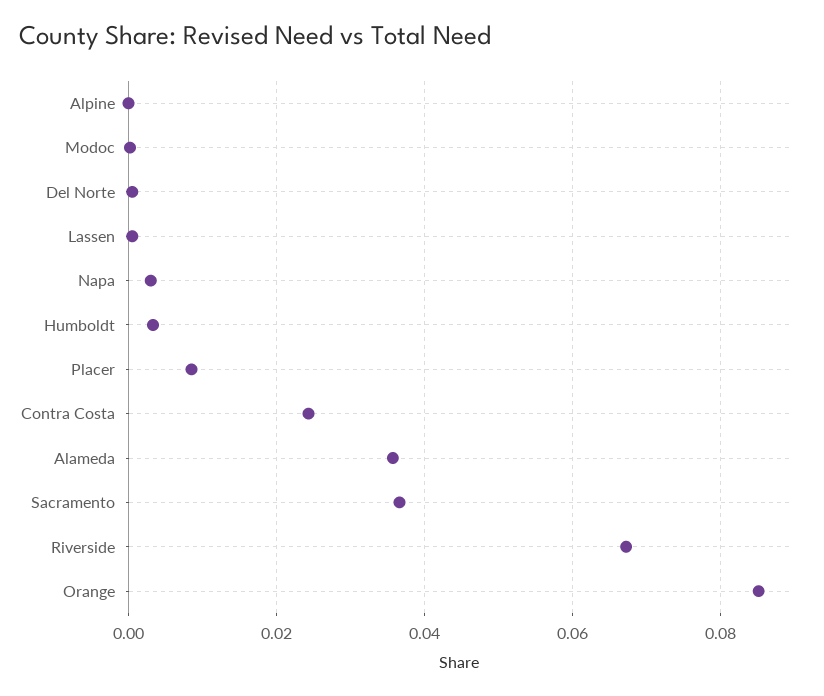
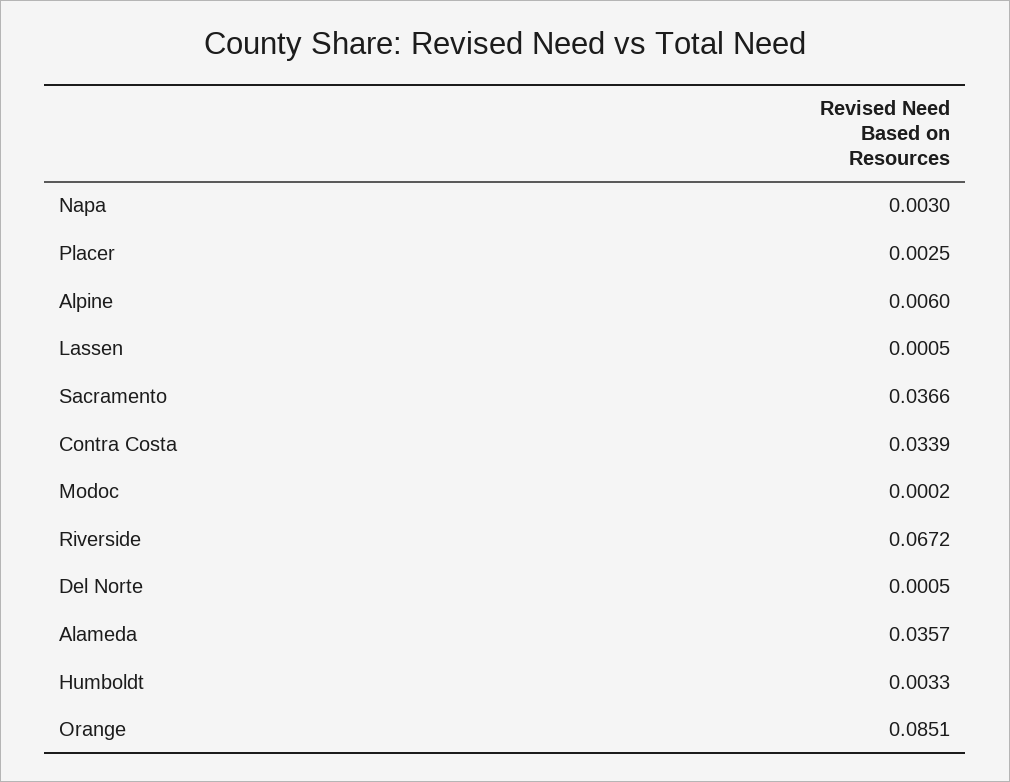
  {
-   "Alpine": 0,
+   "Alpine": 0.006,
    "Modoc": 0.0002,
    "Del Norte": 0.0005,
    "Lassen": 0.0005,
    "Napa": 0.003,
    "Humboldt": 0.0033,
-   "Placer": 0.008,
+   "Placer": 0.0025,
-   "Contra Costa": 0.024,
+   "Contra Costa": 0.0339,
    "Alameda": 0.0357,
    "Sacramento": 0.0366,
    "Riverside": 0.0672,
    "Orange": 0.0851
  }

